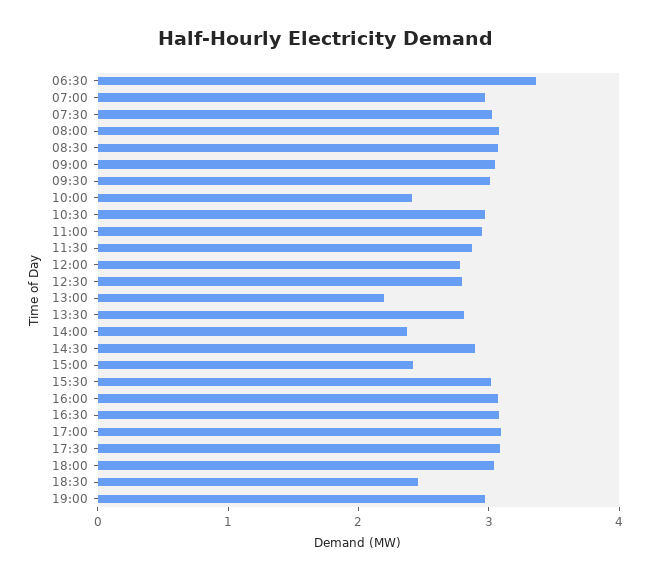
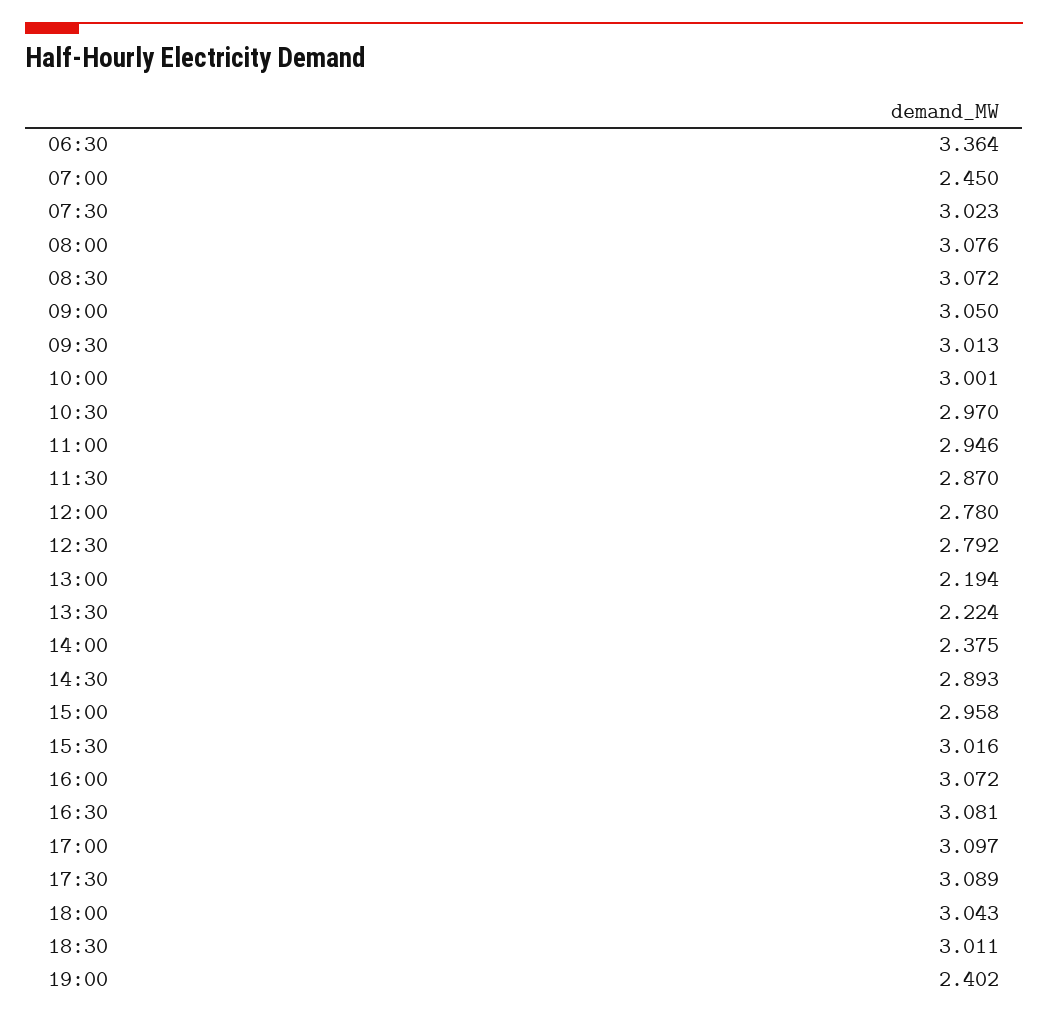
  {
    "06:30": 3.364,
-   "07:00": 3,
+   "07:00": 2.45,
    "07:30": 3.023,
    "08:00": 3.076,
    "08:30": 3.072,
    "09:00": 3.05,
    "09:30": 3.013,
-   "10:00": 2.4,
+   "10:00": 3.001,
    "10:30": 2.97,
    "11:00": 2.946,
    "11:30": 2.87,
    "12:00": 2.78,
    "12:30": 2.792,
    "13:00": 2.194,
-   "13:30": 2.8,
+   "13:30": 2.224,
    "14:00": 2.375,
    "14:30": 2.893,
-   "15:00": 2.4,
+   "15:00": 2.958,
    "15:30": 3.016,
    "16:00": 3.072,
    "16:30": 3.081,
    "17:00": 3.097,
    "17:30": 3.089,
    "18:00": 3.043,
-   "18:30": 2.4,
+   "18:30": 3.011,
-   "19:00": 3
+   "19:00": 2.402
  }

